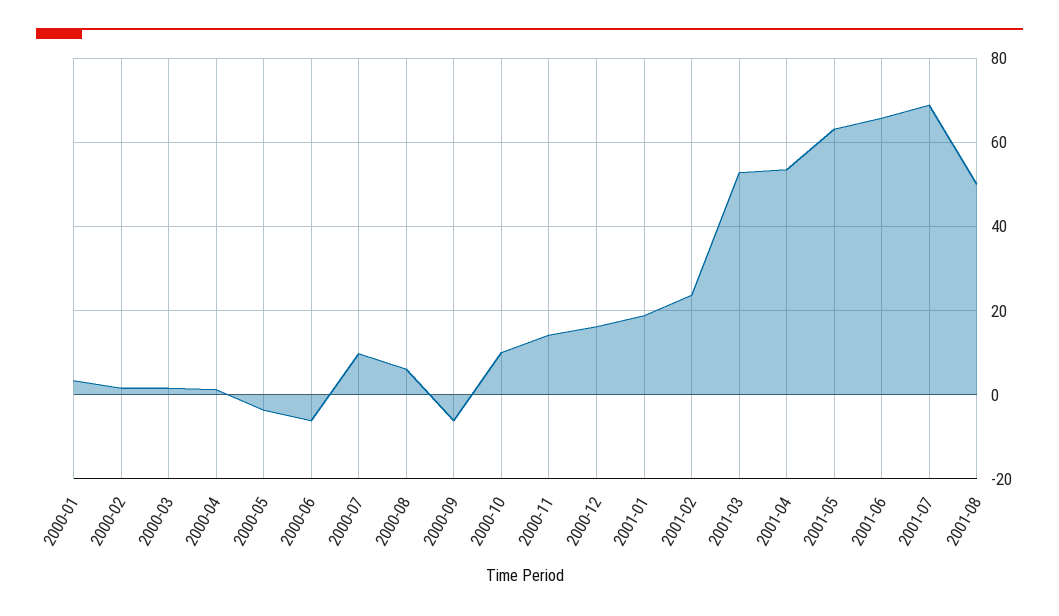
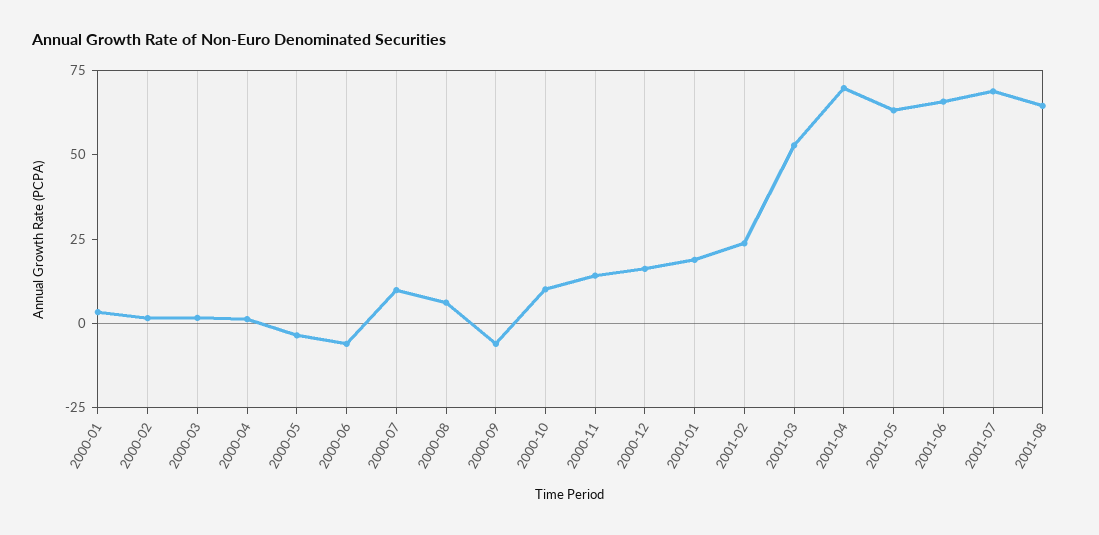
  {
    "2000-01": 4,
    "2000-02": 2,
    "2000-03": 2,
    "2000-04": 2,
    "2000-05": -4,
    "2000-06": -6,
    "2000-07": 10,
    "2000-08": 6,
    "2000-09": -6,
    "2000-10": 10,
    "2000-11": 14,
    "2000-12": 16,
    "2001-01": 18,
    "2001-02": 24,
    "2001-03": 52,
-   "2001-04": 54,
+   "2001-04": 70,
    "2001-05": 64,
    "2001-06": 66,
    "2001-07": 68,
-   "2001-08": 50
+   "2001-08": 65
  }

